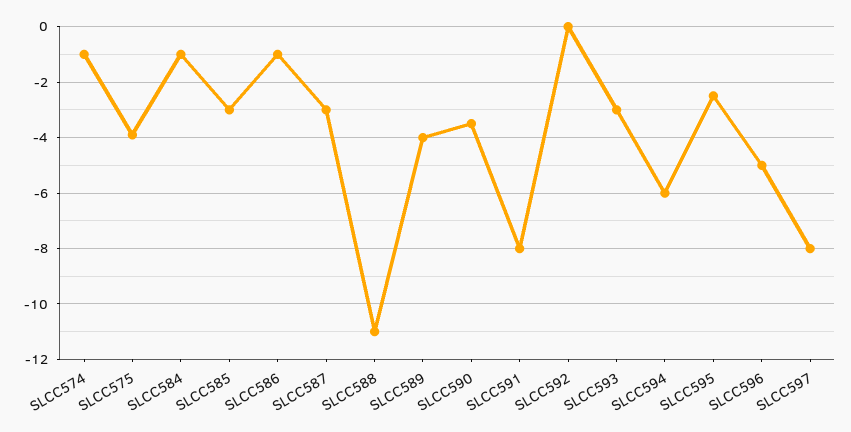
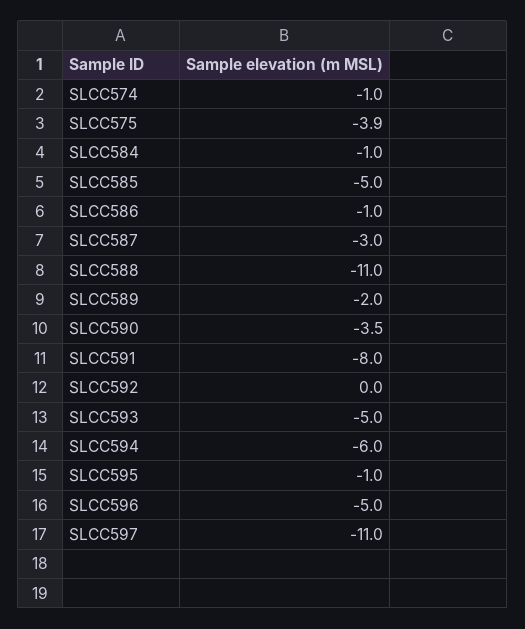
  {
    "SLCC574": -1,
    "SLCC575": -3.9,
    "SLCC584": -1,
-   "SLCC585": -3,
+   "SLCC585": -5,
    "SLCC586": -1,
    "SLCC587": -3,
    "SLCC588": -11,
-   "SLCC589": -4,
+   "SLCC589": -2,
    "SLCC590": -3.5,
    "SLCC591": -8,
    "SLCC592": 0,
-   "SLCC593": -3,
+   "SLCC593": -5,
    "SLCC594": -6,
-   "SLCC595": -2.5,
+   "SLCC595": -1,
    "SLCC596": -5,
-   "SLCC597": -8
+   "SLCC597": -11
  }

